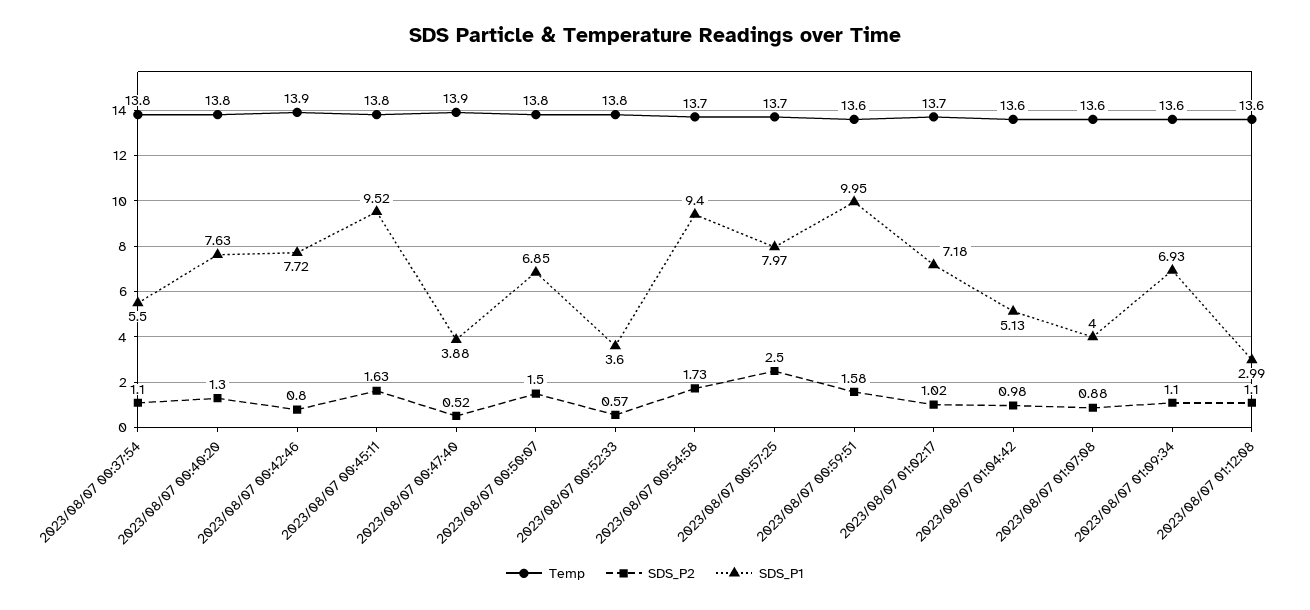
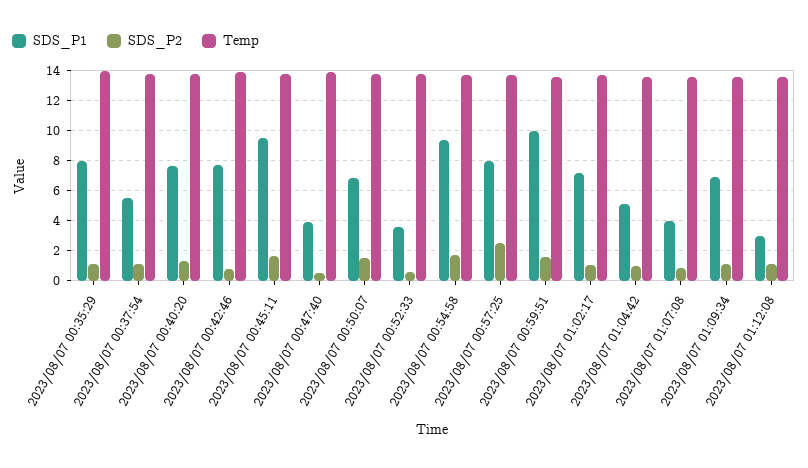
  {
    "Temp": {
      "2023/08/07 00:37:54": 13.8,
      "2023/08/07 00:40:20": 13.8,
      "2023/08/07 00:42:46": 13.9,
      "2023/08/07 00:45:11": 13.8,
      "2023/08/07 00:47:40": 13.9,
      "2023/08/07 00:50:07": 13.8,
      "2023/08/07 00:52:33": 13.8,
      "2023/08/07 00:54:58": 13.7,
      "2023/08/07 00:57:25": 13.7,
      "2023/08/07 00:59:51": 13.6,
      "2023/08/07 01:02:17": 13.7,
      "2023/08/07 01:04:42": 13.6,
      "2023/08/07 01:07:08": 13.6,
      "2023/08/07 01:09:34": 13.6,
-     "2023/08/07 01:12:08": 13.6
+     "2023/08/07 01:12:08": 13.6,
+     "2023/08/07 00:35:29": 14
    },
    "SDS_P2": {
      "2023/08/07 00:37:54": 1.1,
      "2023/08/07 00:40:20": 1.3,
      "2023/08/07 00:42:46": 0.8,
      "2023/08/07 00:45:11": 1.63,
      "2023/08/07 00:47:40": 0.52,
      "2023/08/07 00:50:07": 1.5,
      "2023/08/07 00:52:33": 0.57,
      "2023/08/07 00:54:58": 1.73,
      "2023/08/07 00:57:25": 2.5,
      "2023/08/07 00:59:51": 1.58,
      "2023/08/07 01:02:17": 1.02,
      "2023/08/07 01:04:42": 0.98,
      "2023/08/07 01:07:08": 0.88,
      "2023/08/07 01:09:34": 1.1,
-     "2023/08/07 01:12:08": 1.1
+     "2023/08/07 01:12:08": 1.1,
+     "2023/08/07 00:35:29": 1
    },
    "SDS_P1": {
      "2023/08/07 00:37:54": 5.5,
      "2023/08/07 00:40:20": 7.63,
      "2023/08/07 00:42:46": 7.72,
      "2023/08/07 00:45:11": 9.52,
      "2023/08/07 00:47:40": 3.88,
      "2023/08/07 00:50:07": 6.85,
      "2023/08/07 00:52:33": 3.6,
      "2023/08/07 00:54:58": 9.4,
      "2023/08/07 00:57:25": 7.97,
      "2023/08/07 00:59:51": 9.95,
      "2023/08/07 01:02:17": 7.18,
      "2023/08/07 01:04:42": 5.13,
      "2023/08/07 01:07:08": 4,
      "2023/08/07 01:09:34": 6.93,
-     "2023/08/07 01:12:08": 2.99
+     "2023/08/07 01:12:08": 2.99,
+     "2023/08/07 00:35:29": 8
    }
  }

